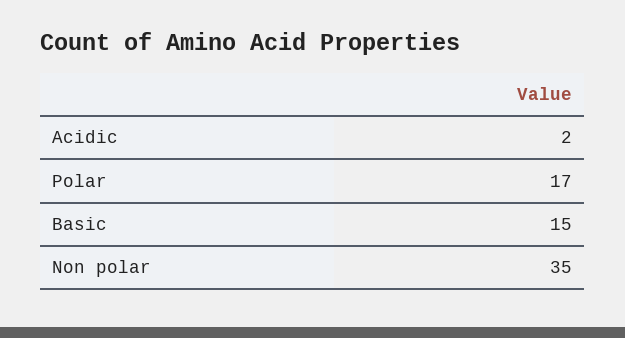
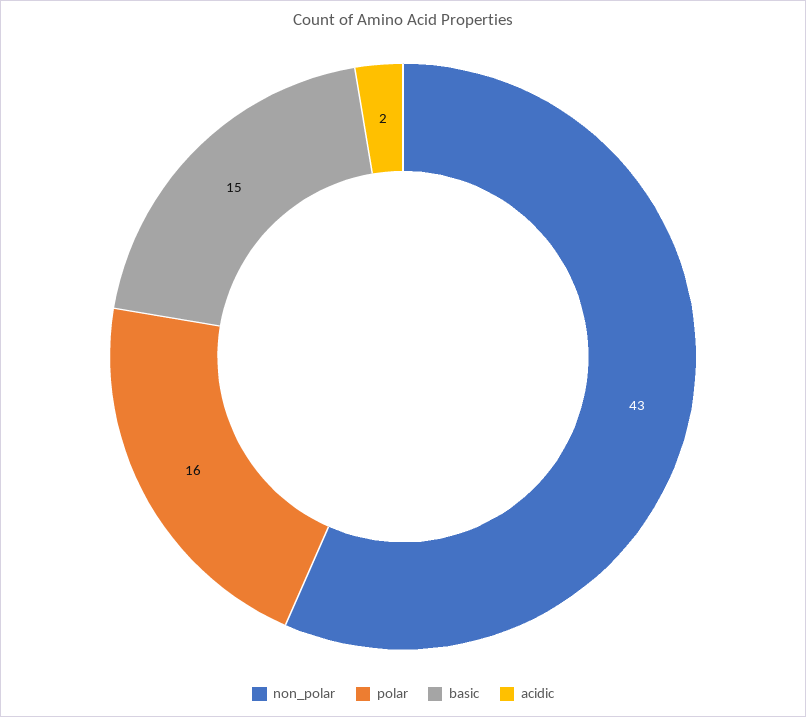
  {
    "Acidic": 2,
-   "Polar": 17,
+   "Polar": 16,
    "Basic": 15,
-   "Non polar": 35
+   "Non polar": 43
  }

